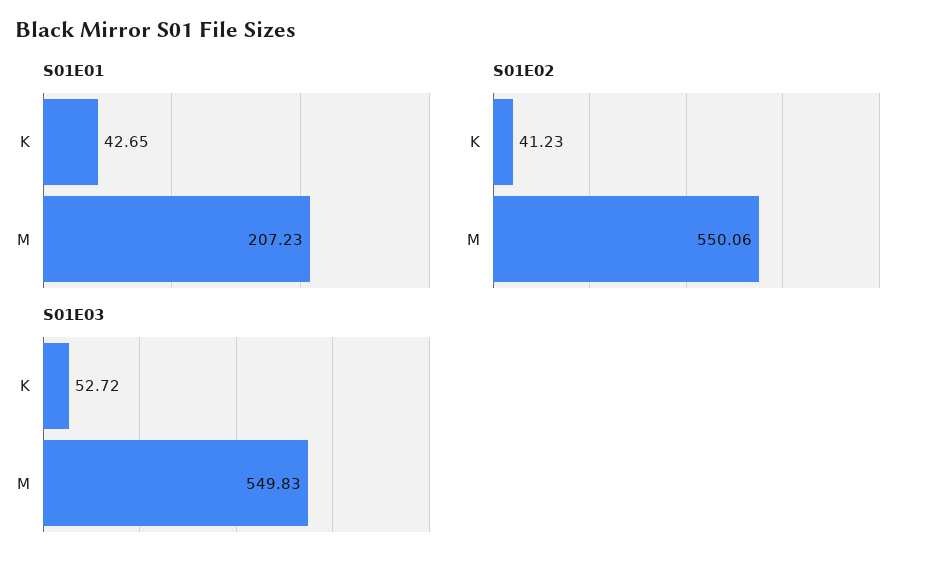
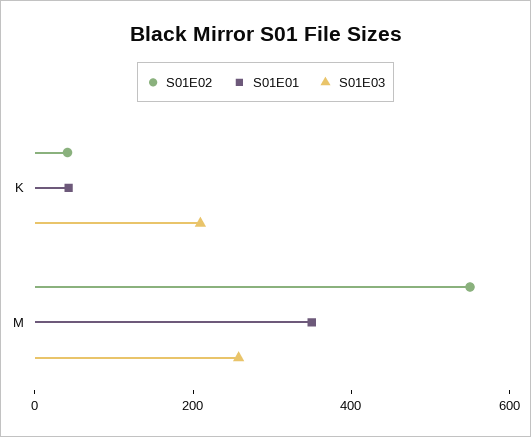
  {
    "S01E01": {
      "K": 42.65,
-     "M": 207.23
+     "M": 350
    },
    "S01E02": {
      "K": 41.23,
      "M": 550.06
    },
    "S01E03": {
-     "K": 52.72,
+     "K": 200,
-     "M": 549.83
+     "M": 250
    }
  }

